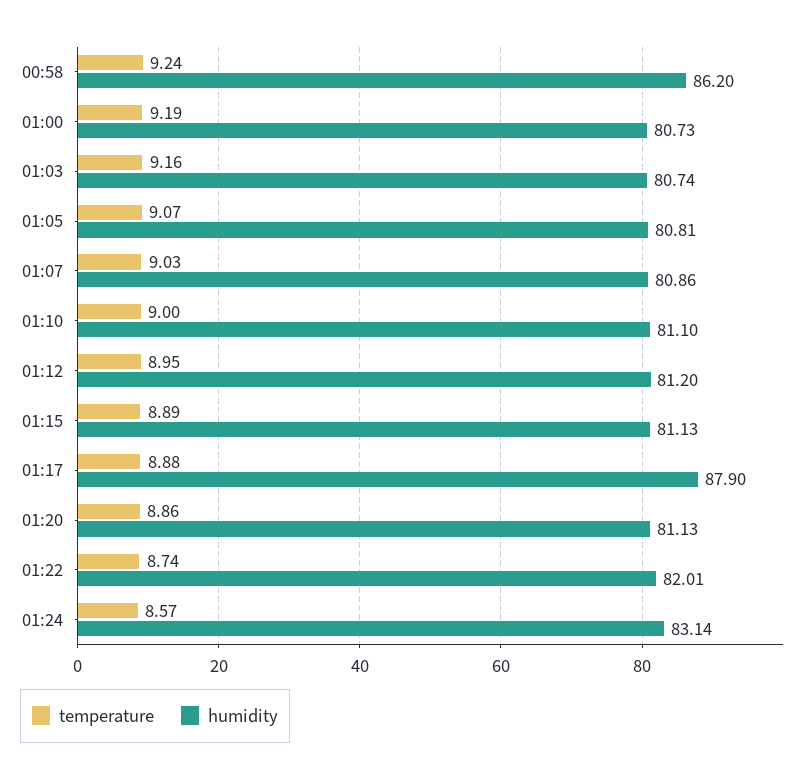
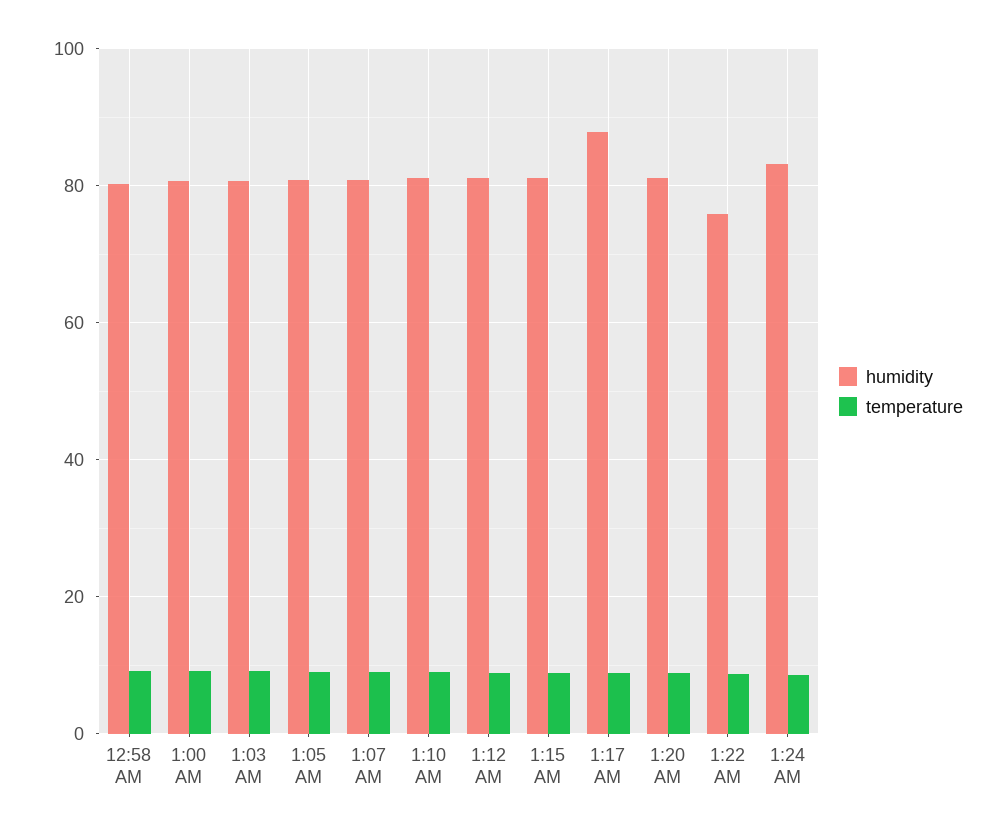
  {
    "temperature": {
      "00:58": 9.24,
      "01:00": 9.19,
      "01:03": 9.16,
      "01:05": 9.07,
      "01:07": 9.03,
      "01:10": 9,
      "01:12": 8.95,
      "01:15": 8.89,
      "01:17": 8.88,
      "01:20": 8.86,
      "01:22": 8.74,
      "01:24": 8.57
    },
    "humidity": {
-     "00:58": 86.2,
+     "00:58": 80,
      "01:00": 80.73,
      "01:03": 80.74,
      "01:05": 80.81,
      "01:07": 80.86,
      "01:10": 81.1,
      "01:12": 81.2,
      "01:15": 81.13,
      "01:17": 87.9,
      "01:20": 81.13,
-     "01:22": 82.01,
+     "01:22": 76,
      "01:24": 83.14
    }
  }

